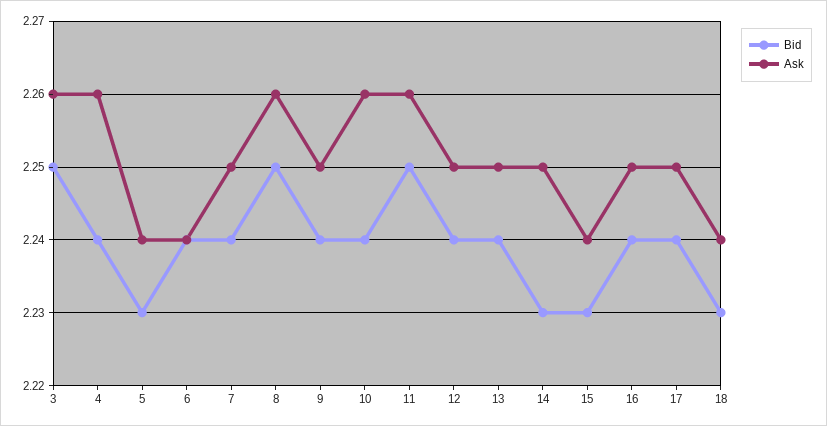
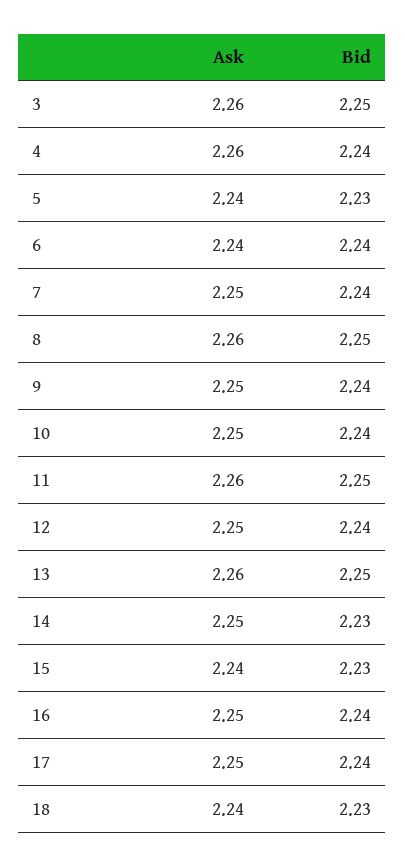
  {
    "Bid": {
      "3": 2.25,
      "4": 2.24,
      "5": 2.23,
      "6": 2.24,
      "7": 2.24,
      "8": 2.25,
      "9": 2.24,
      "10": 2.24,
      "11": 2.25,
      "12": 2.24,
-     "13": 2.24,
+     "13": 2.25,
      "14": 2.23,
      "15": 2.23,
      "16": 2.24,
      "17": 2.24,
      "18": 2.23
    },
    "Ask": {
      "3": 2.26,
      "4": 2.26,
      "5": 2.24,
      "6": 2.24,
      "7": 2.25,
      "8": 2.26,
      "9": 2.25,
-     "10": 2.26,
+     "10": 2.25,
      "11": 2.26,
      "12": 2.25,
-     "13": 2.25,
+     "13": 2.26,
      "14": 2.25,
      "15": 2.24,
      "16": 2.25,
      "17": 2.25,
      "18": 2.24
    }
  }

